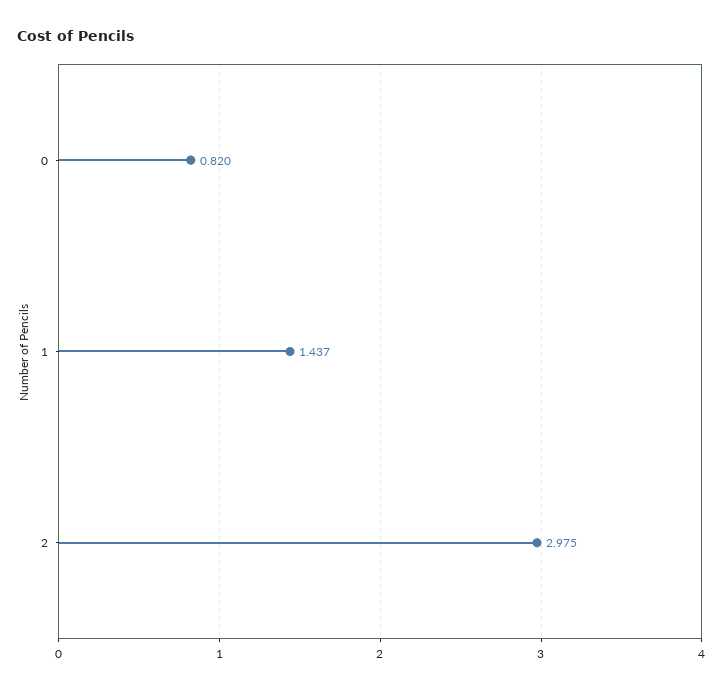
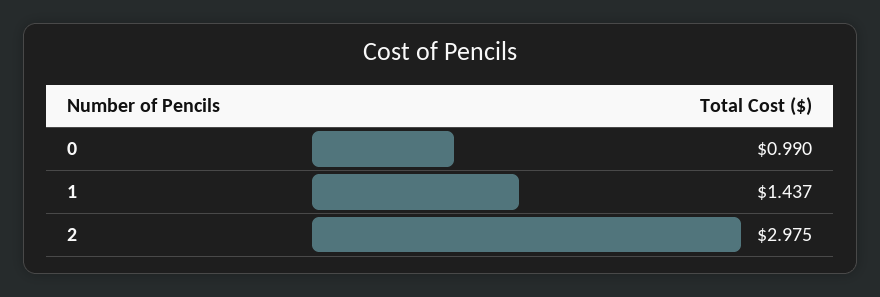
  {
-   "0": 0.82,
+   "0": 0.99,
    "1": 1.437,
    "2": 2.975
  }

